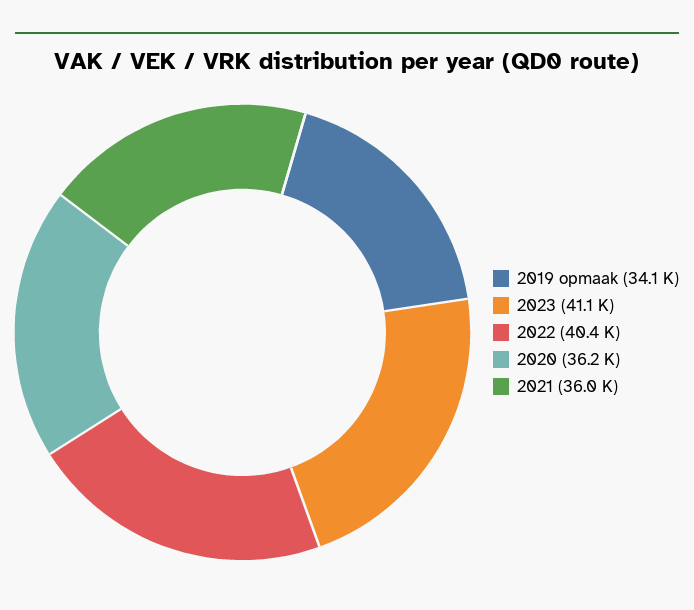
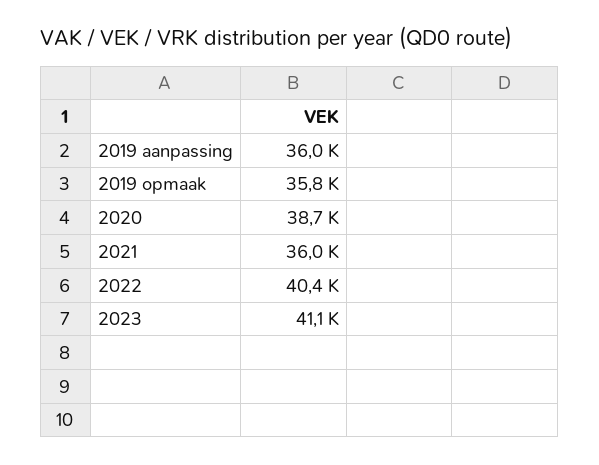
  {
-   "2019 opmaak": 34100,
+   "2019 opmaak": 35800,
    "2023": 41100,
    "2022": 40400,
-   "2020": 36200,
+   "2020": 38700,
-   "2021": 36000
+   "2021": 36000,
+   "2019 aanpassing": 36000
  }

